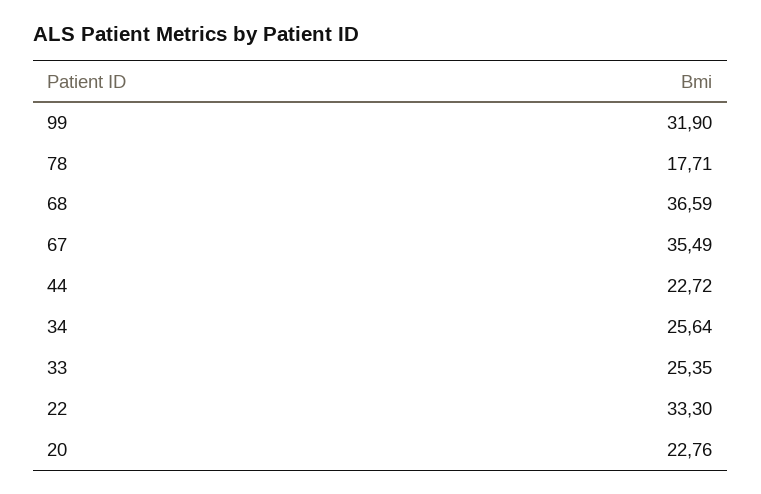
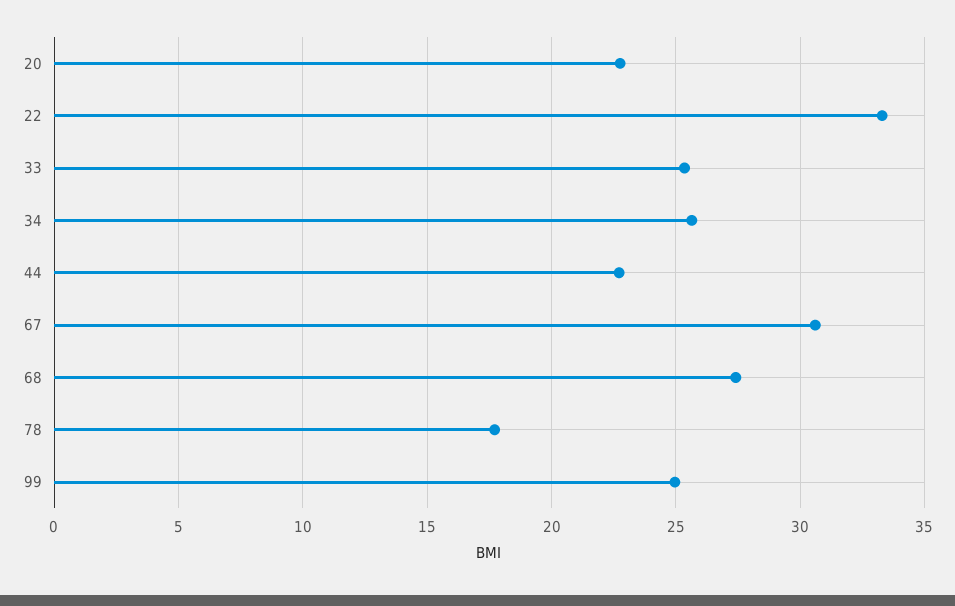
  {
-   "99": 31.9,
+   "99": 25,
    "78": 17.71,
-   "68": 36.59,
+   "68": 27.5,
-   "67": 35.49,
+   "67": 30.5,
    "44": 22.72,
    "34": 25.64,
    "33": 25.35,
    "22": 33.3,
    "20": 22.76
  }

